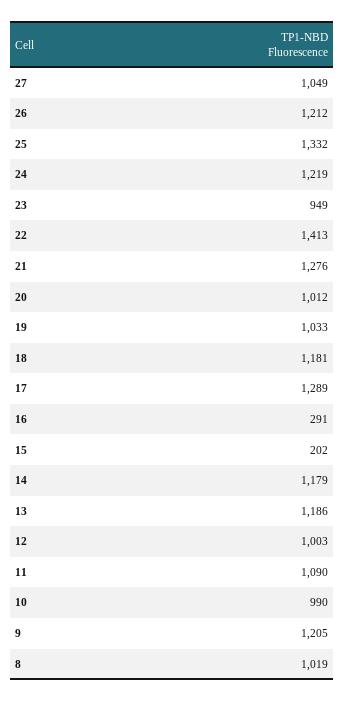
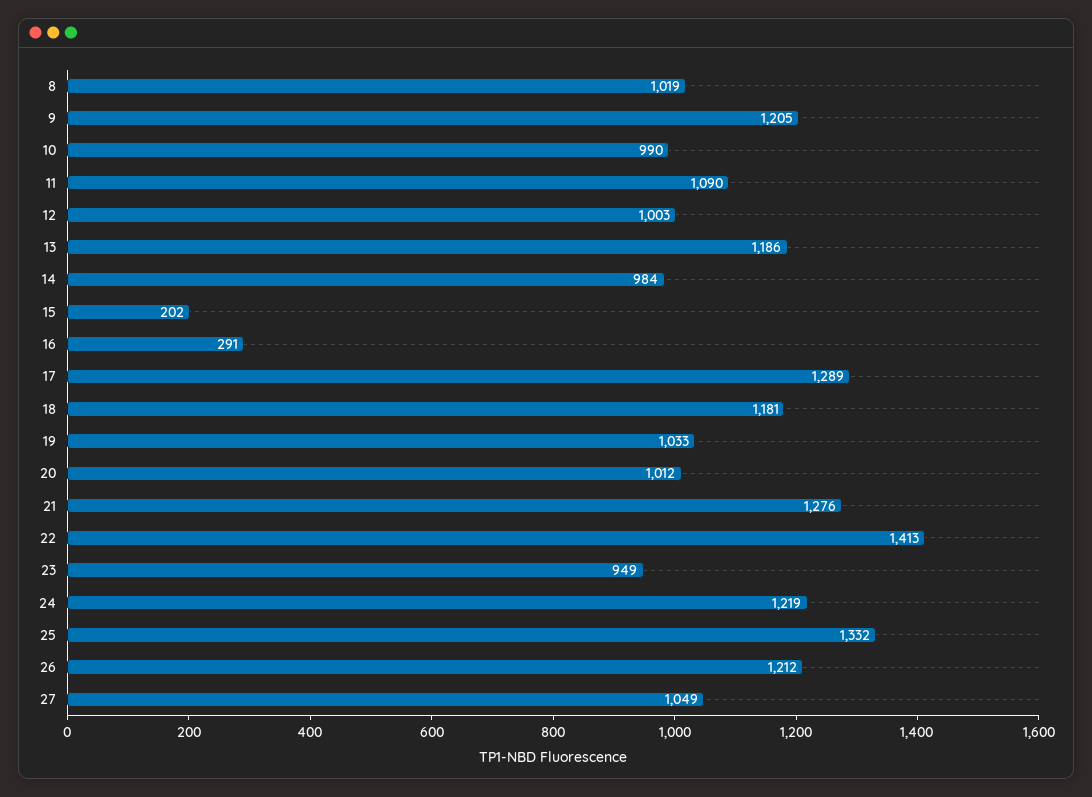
  {
    "27": 1049,
    "26": 1212,
    "25": 1332,
    "24": 1219,
    "23": 949,
    "22": 1413,
    "21": 1276,
    "20": 1012,
    "19": 1033,
    "18": 1181,
    "17": 1289,
    "16": 291,
    "15": 202,
-   "14": 1179,
+   "14": 984,
    "13": 1186,
    "12": 1003,
    "11": 1090,
    "10": 990,
    "9": 1205,
    "8": 1019
  }

